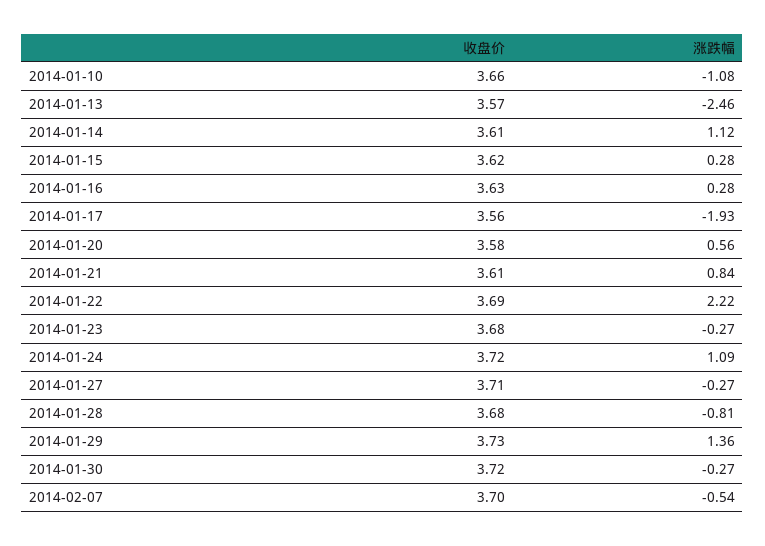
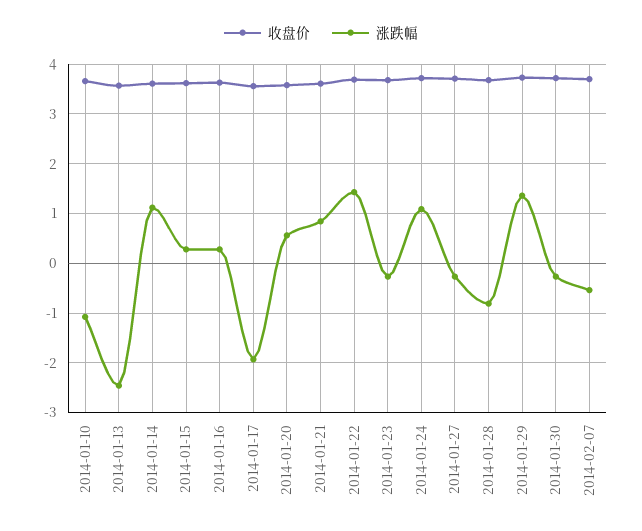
  {
    "收盘价": {
      "2014-01-10": 3.66,
      "2014-01-13": 3.57,
      "2014-01-14": 3.61,
      "2014-01-15": 3.62,
      "2014-01-16": 3.63,
      "2014-01-17": 3.56,
      "2014-01-20": 3.58,
      "2014-01-21": 3.61,
      "2014-01-22": 3.69,
      "2014-01-23": 3.68,
      "2014-01-24": 3.72,
      "2014-01-27": 3.71,
      "2014-01-28": 3.68,
      "2014-01-29": 3.73,
      "2014-01-30": 3.72,
      "2014-02-07": 3.7
    },
    "涨跌幅": {
      "2014-01-10": -1.08,
      "2014-01-13": -2.46,
      "2014-01-14": 1.12,
      "2014-01-15": 0.28,
      "2014-01-16": 0.28,
      "2014-01-17": -1.93,
      "2014-01-20": 0.56,
      "2014-01-21": 0.84,
-     "2014-01-22": 2.22,
+     "2014-01-22": 1.4,
      "2014-01-23": -0.27,
      "2014-01-24": 1.09,
      "2014-01-27": -0.27,
      "2014-01-28": -0.81,
      "2014-01-29": 1.36,
      "2014-01-30": -0.27,
      "2014-02-07": -0.54
    }
  }

